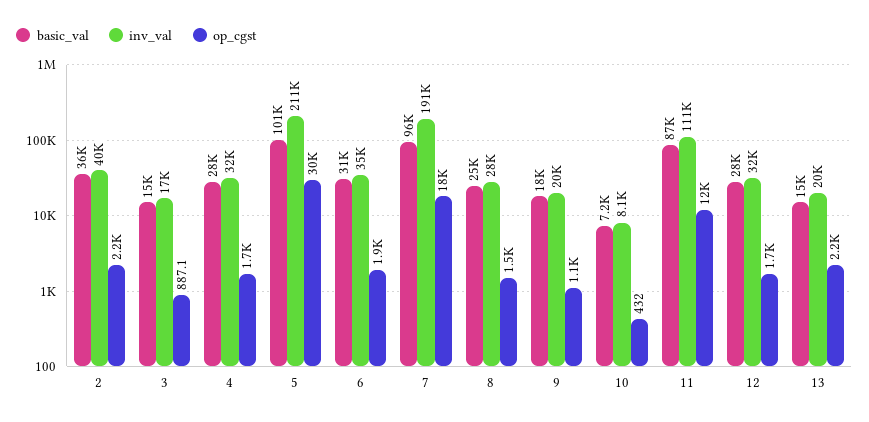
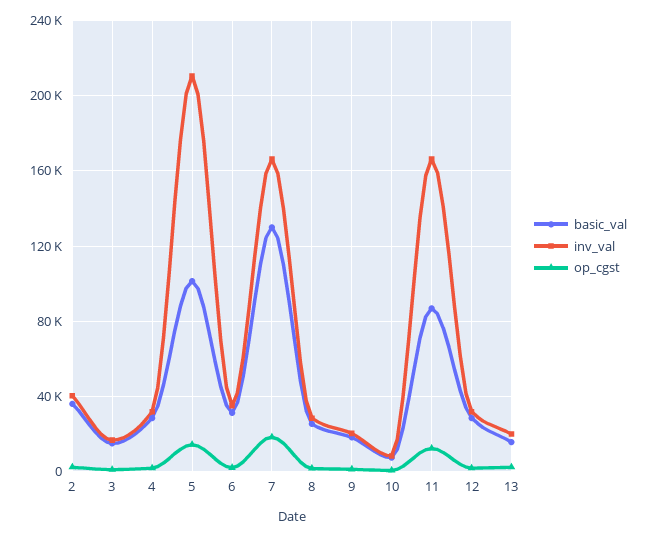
  {
    "basic_val": {
      "2": 36000,
      "3": 15000,
      "4": 28000,
      "5": 101000,
      "6": 31000,
-     "7": 96000,
+     "7": 130000,
      "8": 25000,
      "9": 18000,
      "10": 7200,
      "11": 87000,
      "12": 28000,
      "13": 15000
    },
    "inv_val": {
      "2": 40000,
      "3": 17000,
      "4": 32000,
      "5": 211000,
      "6": 35000,
-     "7": 191000,
+     "7": 165000,
      "8": 28000,
      "9": 20000,
      "10": 8100,
-     "11": 111000,
+     "11": 165000,
      "12": 32000,
      "13": 20000
    },
    "op_cgst": {
      "2": 2200,
      "3": 887.1,
      "4": 1700,
-     "5": 30000,
+     "5": 15000,
      "6": 1900,
      "7": 18000,
      "8": 1500,
      "9": 1100,
      "10": 432,
      "11": 12000,
      "12": 1700,
      "13": 2200
    }
  }

